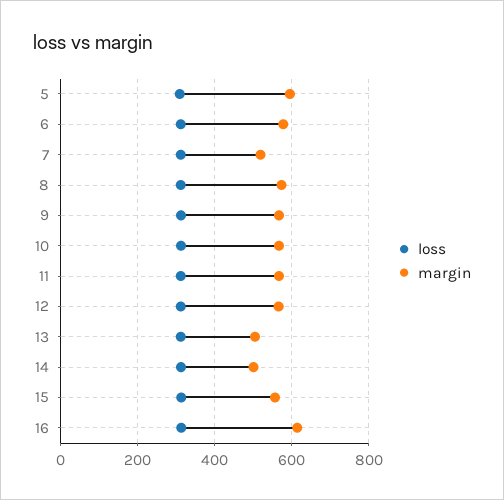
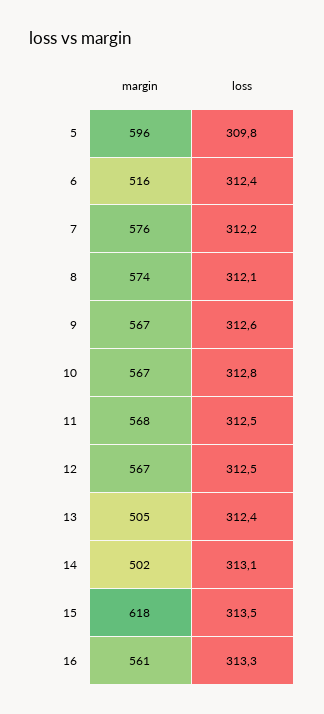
  {
    "loss": {
      "5": 309.8,
      "6": 312.4,
      "7": 312.2,
      "8": 312.1,
      "9": 312.6,
      "10": 312.8,
      "11": 312.5,
      "12": 312.5,
      "13": 312.4,
      "14": 313.1,
      "15": 313.5,
      "16": 313.3
    },
    "margin": {
      "5": 596,
-     "6": 580,
+     "6": 516,
-     "7": 520,
+     "7": 576,
      "8": 574,
      "9": 567,
      "10": 567,
      "11": 568,
      "12": 567,
      "13": 505,
      "14": 502,
-     "15": 560,
+     "15": 618,
-     "16": 620
+     "16": 561
    }
  }

